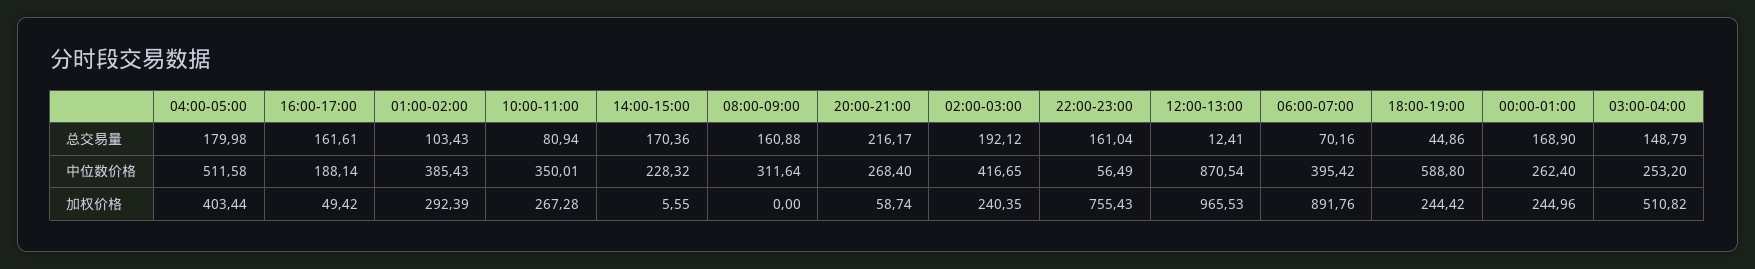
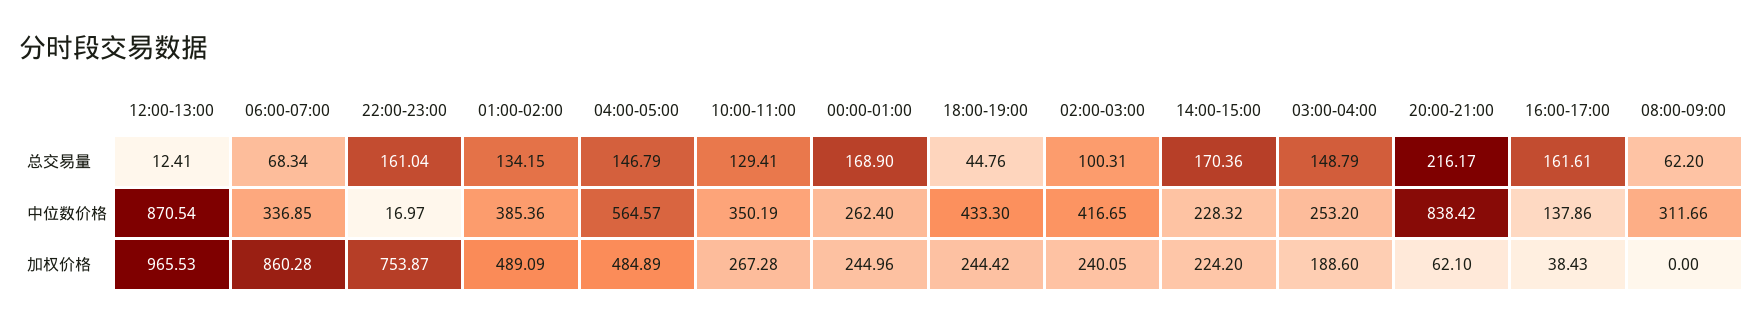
  {
    "04:00-05:00": {
-     "总交易量": 179.98,
+     "总交易量": 146.79,
-     "中位数价格": 511.58,
+     "中位数价格": 564.57,
-     "加权价格": 403.44
+     "加权价格": 484.89
    },
    "16:00-17:00": {
      "总交易量": 161.61,
-     "中位数价格": 188.14,
+     "中位数价格": 137.86,
-     "加权价格": 49.42
+     "加权价格": 38.43
    },
    "01:00-02:00": {
-     "总交易量": 103.43,
+     "总交易量": 134.15,
-     "中位数价格": 385.43,
+     "中位数价格": 385.36,
-     "加权价格": 292.39
+     "加权价格": 489.09
    },
    "10:00-11:00": {
-     "总交易量": 80.94,
+     "总交易量": 129.41,
-     "中位数价格": 350.01,
+     "中位数价格": 350.19,
      "加权价格": 267.28
    },
    "14:00-15:00": {
      "总交易量": 170.36,
      "中位数价格": 228.32,
-     "加权价格": 5.55
+     "加权价格": 224.2
    },
    "08:00-09:00": {
-     "总交易量": 160.88,
+     "总交易量": 62.2,
-     "中位数价格": 311.64,
+     "中位数价格": 311.66,
      "加权价格": 0
    },
    "20:00-21:00": {
      "总交易量": 216.17,
-     "中位数价格": 268.4,
+     "中位数价格": 838.42,
-     "加权价格": 58.74
+     "加权价格": 62.1
    },
    "02:00-03:00": {
-     "总交易量": 192.12,
+     "总交易量": 100.31,
      "中位数价格": 416.65,
-     "加权价格": 240.35
+     "加权价格": 240.05
    },
    "22:00-23:00": {
      "总交易量": 161.04,
-     "中位数价格": 56.49,
+     "中位数价格": 16.97,
-     "加权价格": 755.43
+     "加权价格": 753.87
    },
    "12:00-13:00": {
      "总交易量": 12.41,
      "中位数价格": 870.54,
      "加权价格": 965.53
    },
    "06:00-07:00": {
-     "总交易量": 70.16,
+     "总交易量": 68.34,
-     "中位数价格": 395.42,
+     "中位数价格": 336.85,
-     "加权价格": 891.76
+     "加权价格": 860.28
    },
    "18:00-19:00": {
-     "总交易量": 44.86,
+     "总交易量": 44.76,
-     "中位数价格": 588.8,
+     "中位数价格": 433.3,
      "加权价格": 244.42
    },
    "00:00-01:00": {
      "总交易量": 168.9,
      "中位数价格": 262.4,
      "加权价格": 244.96
    },
    "03:00-04:00": {
      "总交易量": 148.79,
      "中位数价格": 253.2,
-     "加权价格": 510.82
+     "加权价格": 188.6
    }
  }

